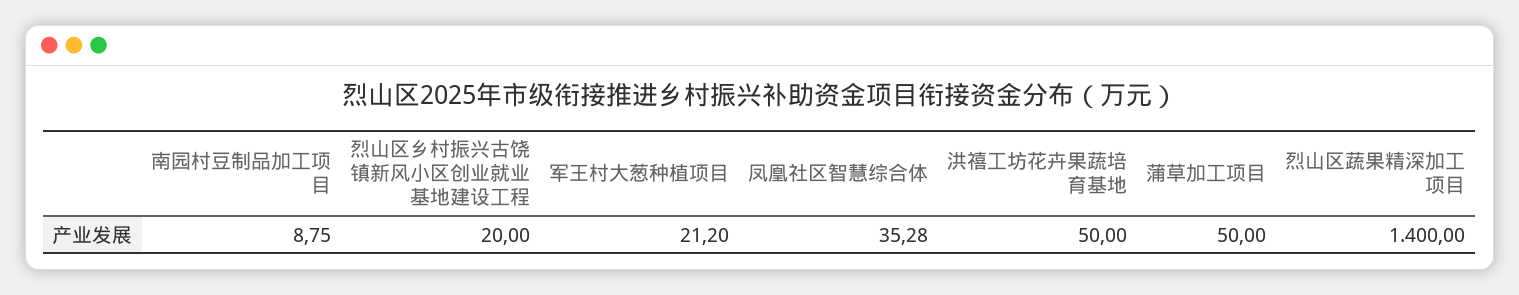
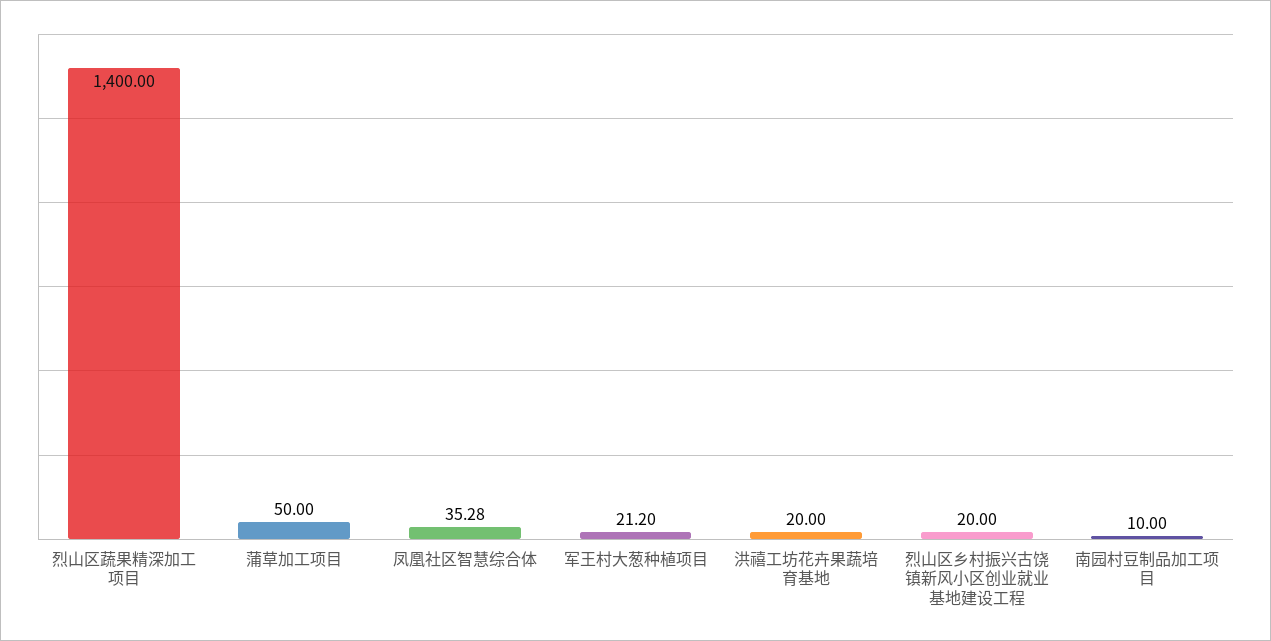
  {
-   "南园村豆制品加工项目": 8.75,
+   "南园村豆制品加工项目": 10,
    "烈山区乡村振兴古饶镇新风小区创业就业基地建设工程": 20,
    "军王村大葱种植项目": 21.2,
    "凤凰社区智慧综合体": 35.28,
-   "洪禧工坊花卉果蔬培育基地": 50,
+   "洪禧工坊花卉果蔬培育基地": 20,
    "蒲草加工项目": 50,
    "烈山区蔬果精深加工项目": 1400
  }

